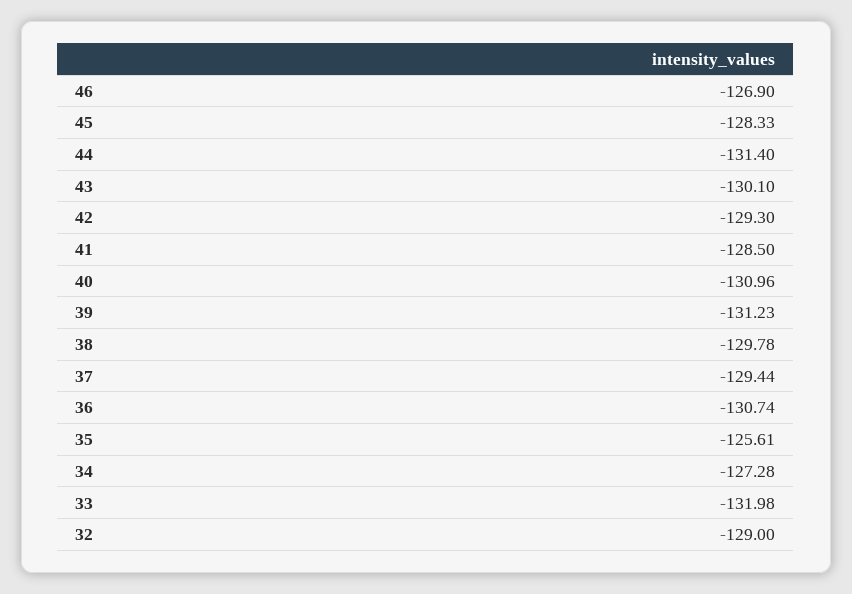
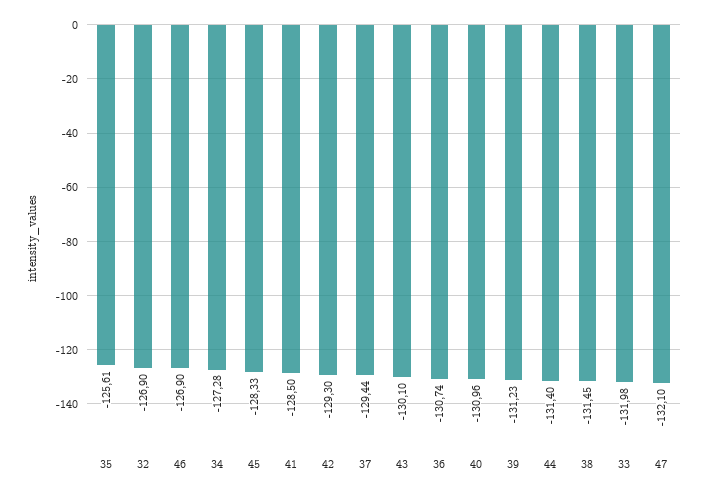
  {
    "46": -126.9,
    "45": -128.33,
    "44": -131.4,
    "43": -130.1,
    "42": -129.3,
    "41": -128.5,
    "40": -130.96,
    "39": -131.23,
-   "38": -129.78,
+   "38": -131.45,
    "37": -129.44,
    "36": -130.74,
    "35": -125.61,
    "34": -127.28,
    "33": -131.98,
-   "32": -129
+   "32": -126.9,
+   "47": -132.1
  }

